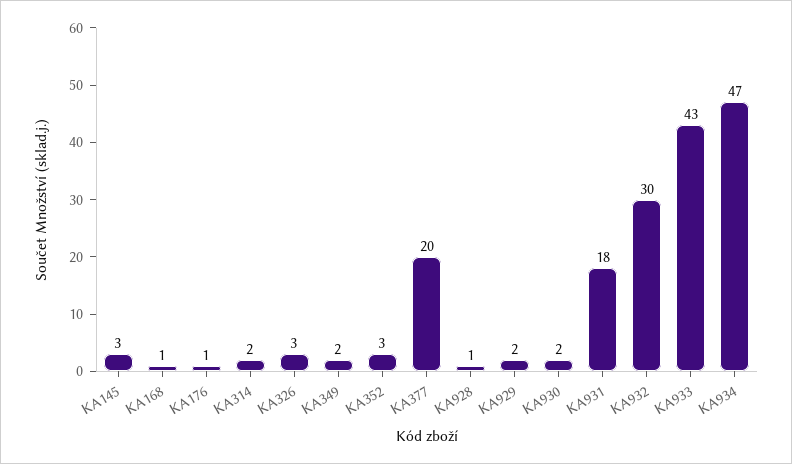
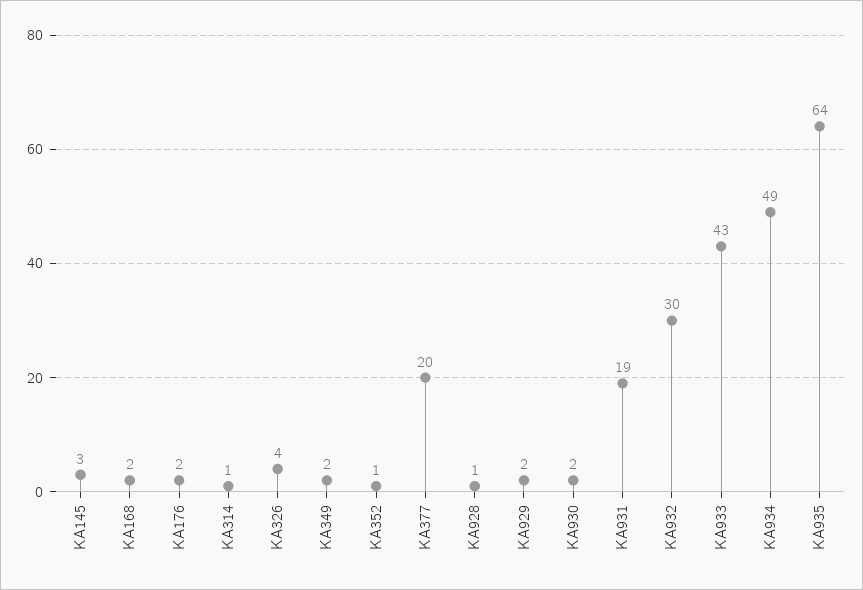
  {
    "KA145": 3,
-   "KA168": 1,
+   "KA168": 2,
-   "KA176": 1,
+   "KA176": 2,
-   "KA314": 2,
+   "KA314": 1,
-   "KA326": 3,
+   "KA326": 4,
    "KA349": 2,
-   "KA352": 3,
+   "KA352": 1,
    "KA377": 20,
    "KA928": 1,
    "KA929": 2,
    "KA930": 2,
-   "KA931": 18,
+   "KA931": 19,
    "KA932": 30,
    "KA933": 43,
-   "KA934": 47
+   "KA934": 49,
+   "KA935": 64
  }

